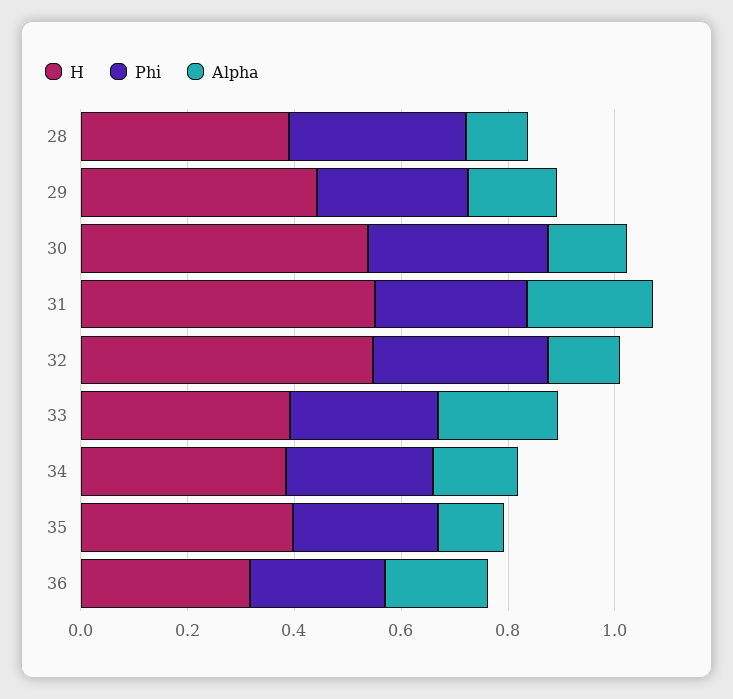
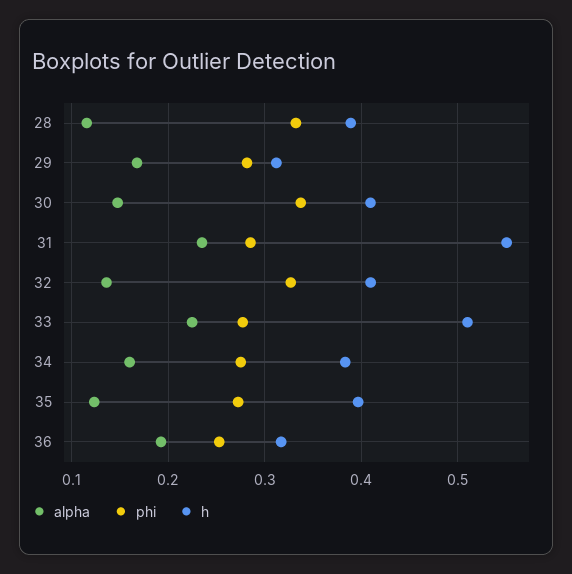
  {
    "H": {
      "28": 0.39,
-     "29": 0.45,
+     "29": 0.31,
-     "30": 0.55,
+     "30": 0.41,
      "31": 0.55,
-     "32": 0.55,
+     "32": 0.41,
-     "33": 0.4,
+     "33": 0.51,
      "34": 0.38,
      "35": 0.4,
      "36": 0.32
    },
    "Phi": {
      "28": 0.33,
      "29": 0.28,
      "30": 0.34,
      "31": 0.29,
      "32": 0.33,
      "33": 0.28,
      "34": 0.28,
      "35": 0.27,
      "36": 0.25
    },
    "Alpha": {
      "28": 0.12,
      "29": 0.17,
      "30": 0.15,
      "31": 0.24,
      "32": 0.14,
      "33": 0.22,
      "34": 0.16,
      "35": 0.12,
      "36": 0.19
    }
  }

